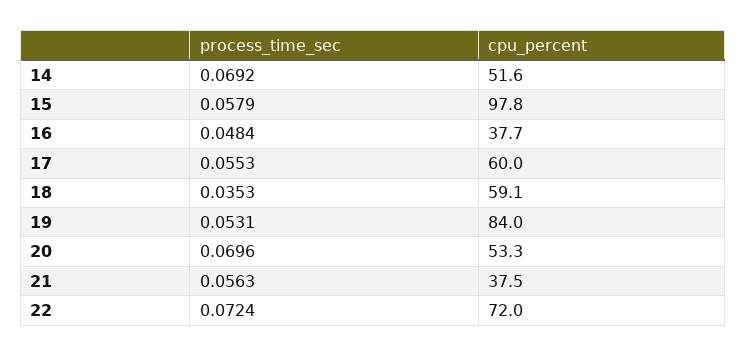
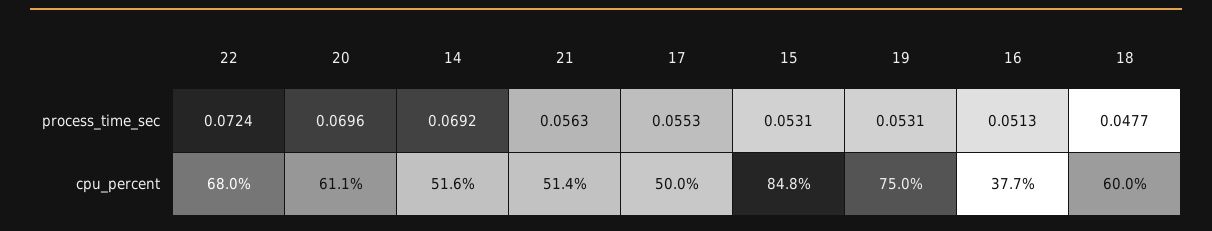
  {
    "process_time_sec": {
      "14": 0.0692,
-     "15": 0.0579,
+     "15": 0.0531,
-     "16": 0.0484,
+     "16": 0.0513,
      "17": 0.0553,
-     "18": 0.0353,
+     "18": 0.0477,
      "19": 0.0531,
      "20": 0.0696,
      "21": 0.0563,
      "22": 0.0724
    },
    "cpu_percent": {
      "14": 51.6,
-     "15": 97.8,
+     "15": 84.8,
      "16": 37.7,
-     "17": 60,
+     "17": 50,
-     "18": 59.1,
+     "18": 60,
-     "19": 84,
+     "19": 75,
-     "20": 53.3,
+     "20": 61.1,
-     "21": 37.5,
+     "21": 51.4,
-     "22": 72
+     "22": 68
    }
  }

